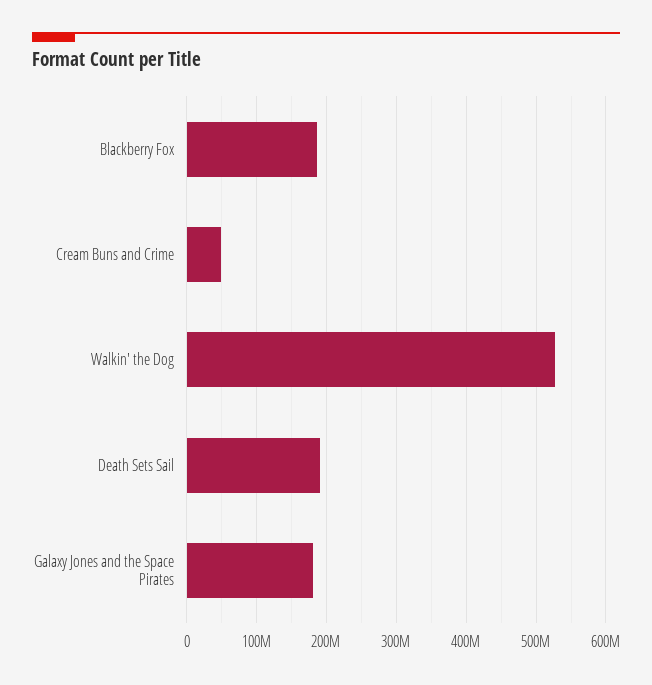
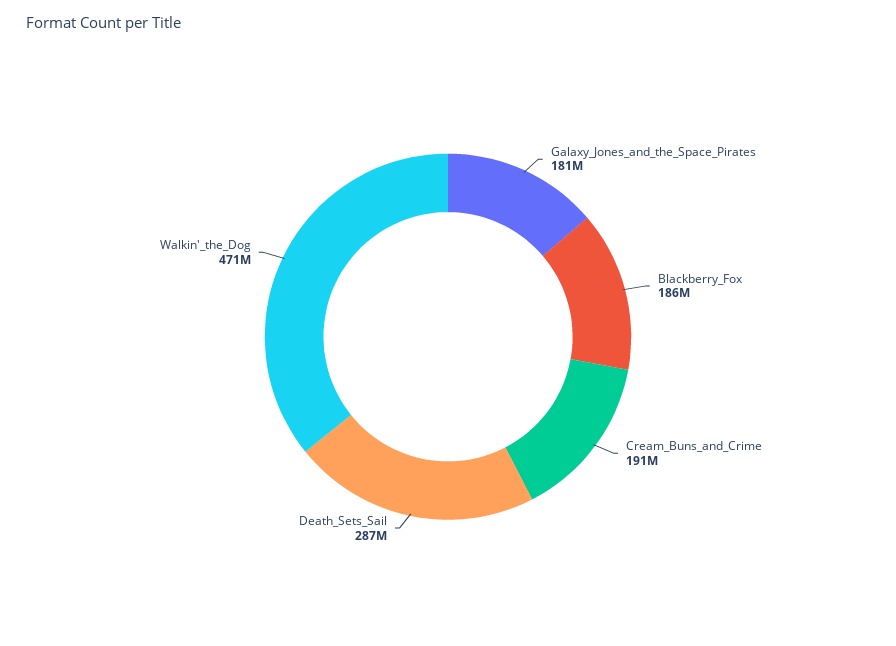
  {
    "Blackberry Fox": 186000000,
-   "Cream Buns and Crime": 50000000,
+   "Cream Buns and Crime": 191000000,
-   "Walkin' the Dog": 530000000,
+   "Walkin' the Dog": 471000000,
-   "Death Sets Sail": 190000000,
+   "Death Sets Sail": 287000000,
    "Galaxy Jones and the Space Pirates": 181000000
  }

